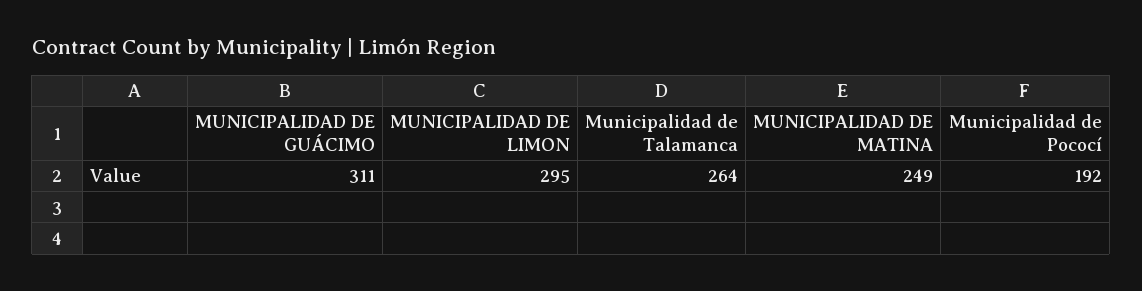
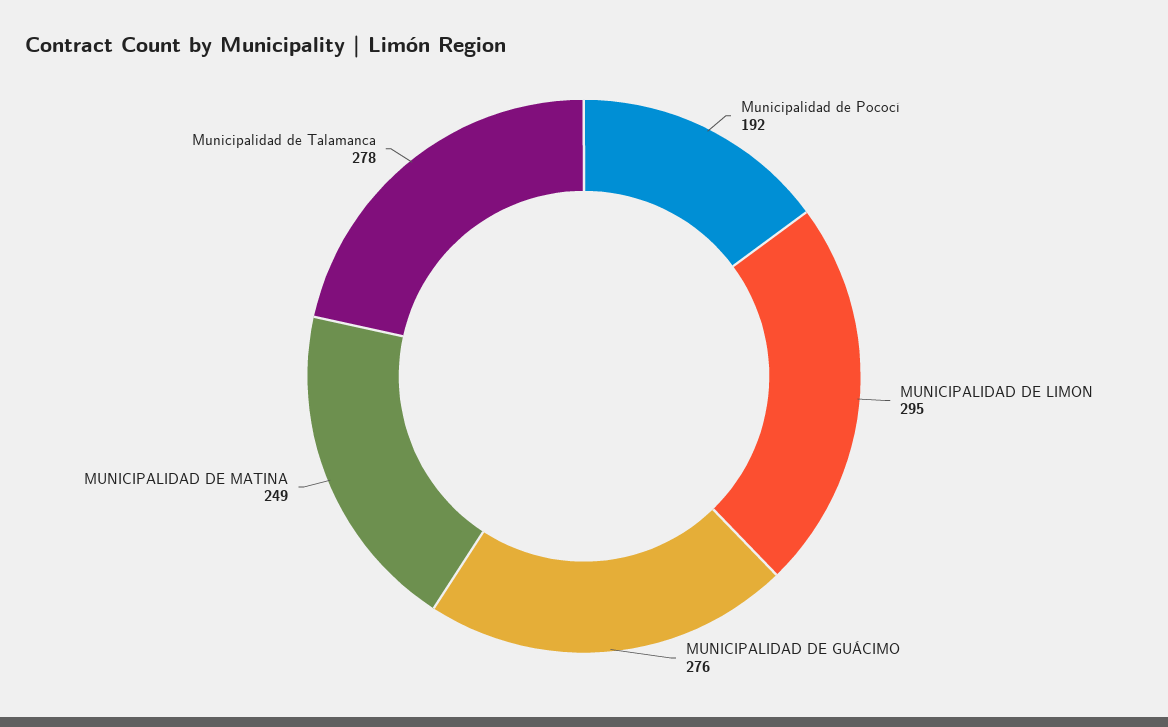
  {
-   "MUNICIPALIDAD DE GUÁCIMO": 311,
+   "MUNICIPALIDAD DE GUÁCIMO": 276,
    "MUNICIPALIDAD DE LIMON": 295,
-   "Municipalidad de Talamanca": 264,
+   "Municipalidad de Talamanca": 278,
    "MUNICIPALIDAD DE MATINA": 249,
    "Municipalidad de Pococí": 192
  }

